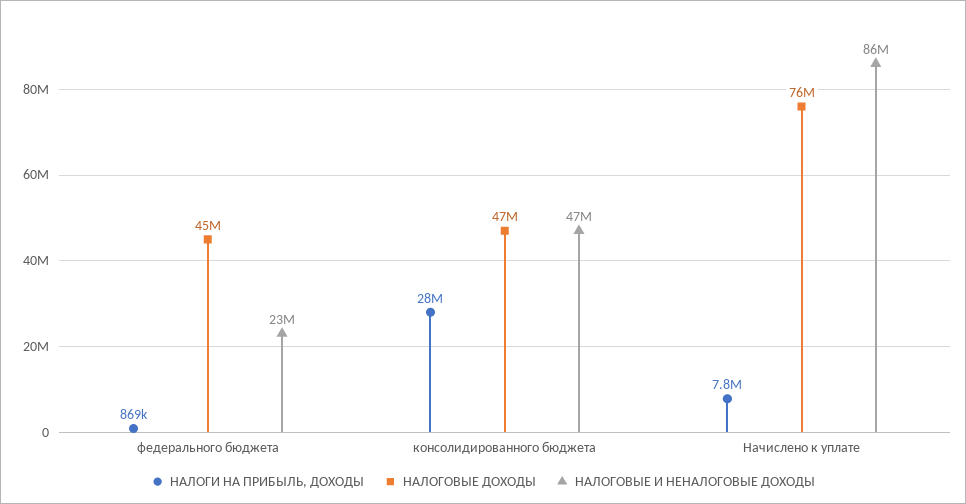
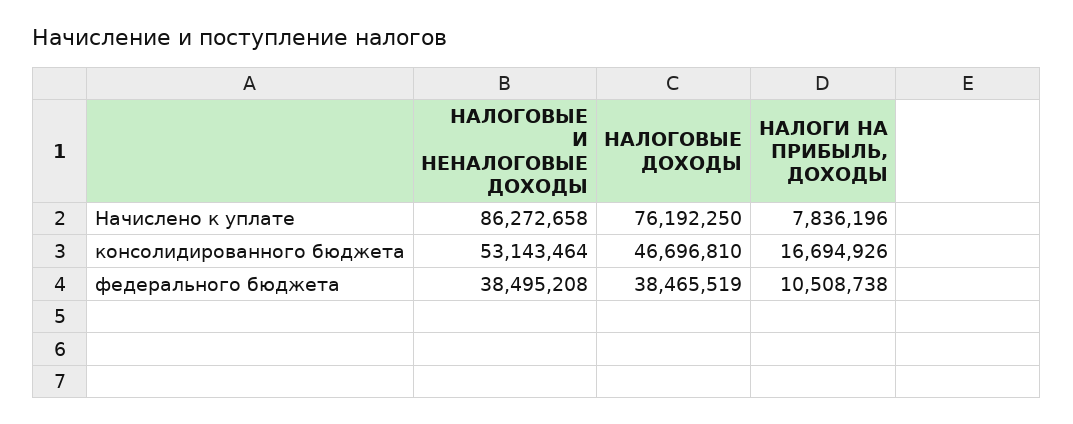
  {
    "НАЛОГИ НА ПРИБЫЛЬ, ДОХОДЫ": {
-     "федерального бюджета": 869000,
+     "федерального бюджета": 10508738,
-     "консолидированного бюджета": 28000000,
+     "консолидированного бюджета": 16694926,
      "Начислено к уплате": 7836196
    },
    "НАЛОГОВЫЕ ДОХОДЫ": {
-     "федерального бюджета": 45000000,
+     "федерального бюджета": 38465519,
      "консолидированного бюджета": 46696810,
      "Начислено к уплате": 76192250
    },
    "НАЛОГОВЫЕ И НЕНАЛОГОВЫЕ ДОХОДЫ": {
-     "федерального бюджета": 23000000,
+     "федерального бюджета": 38495208,
-     "консолидированного бюджета": 47000000,
+     "консолидированного бюджета": 53143464,
      "Начислено к уплате": 86272658
    }
  }

